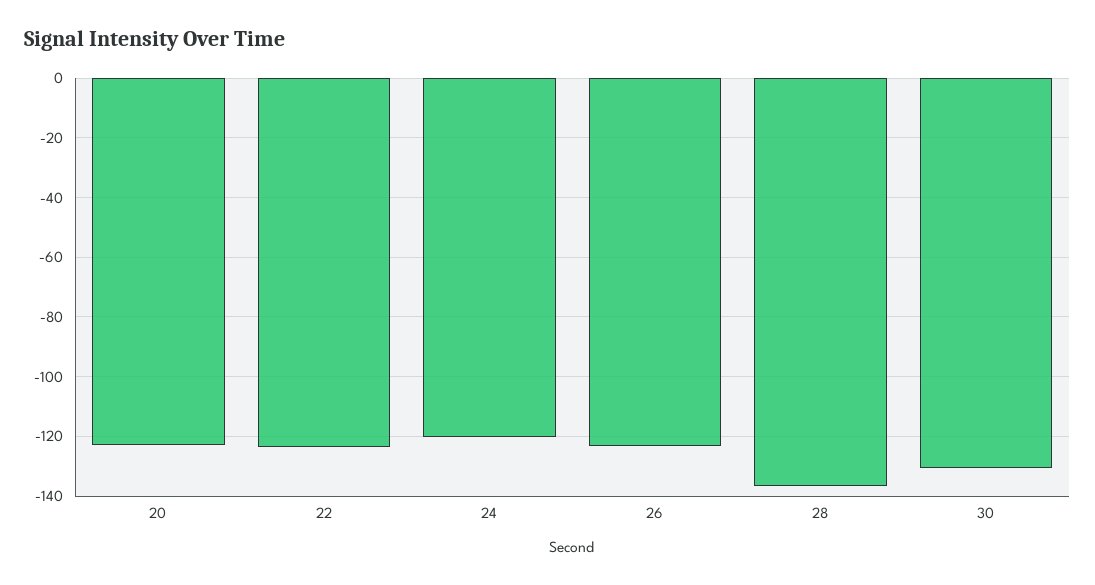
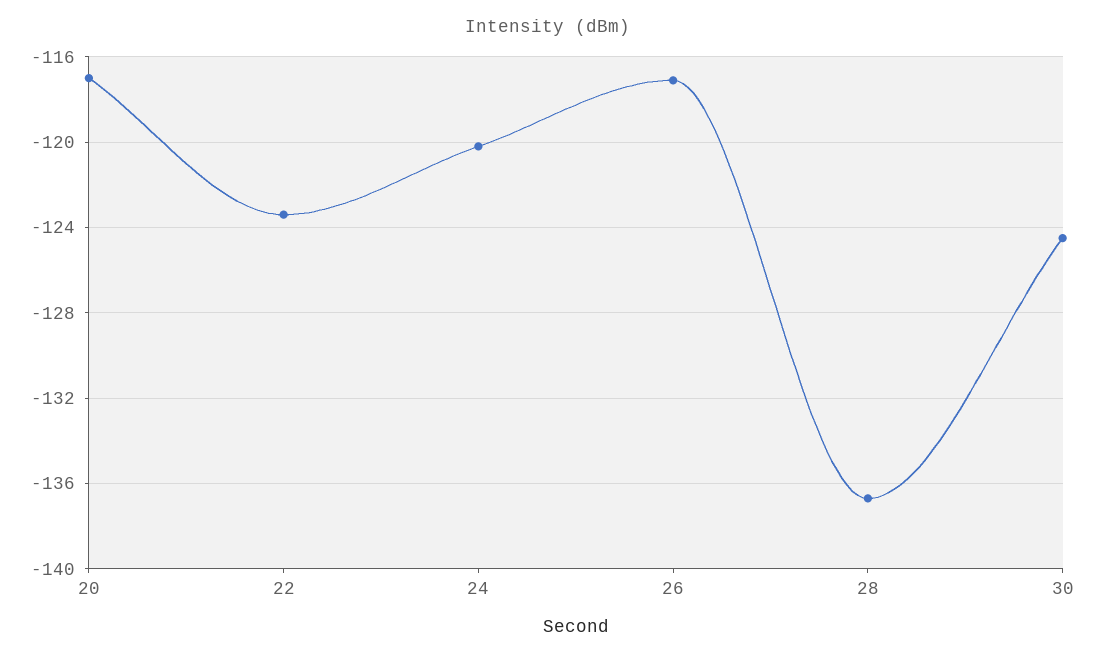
  {
-   "20": -122.5,
+   "20": -117,
    "22": -123.5,
    "24": -120,
-   "26": -122.5,
+   "26": -117,
    "28": -136.5,
-   "30": -130
+   "30": -124.5
  }

